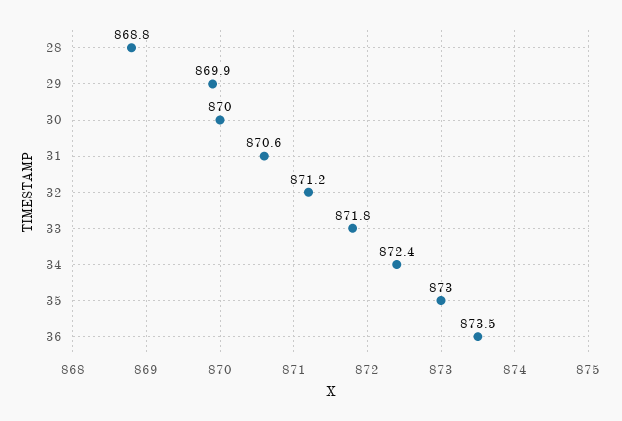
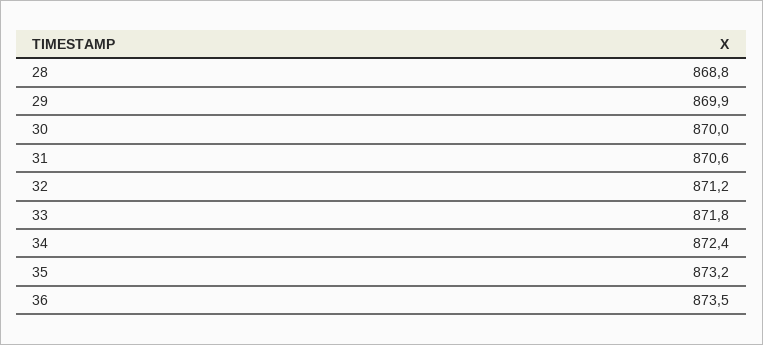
  {
    "28": 868.8,
    "29": 869.9,
    "30": 870,
    "31": 870.6,
    "32": 871.2,
    "33": 871.8,
    "34": 872.4,
-   "35": 873,
+   "35": 873.2,
    "36": 873.5
  }

